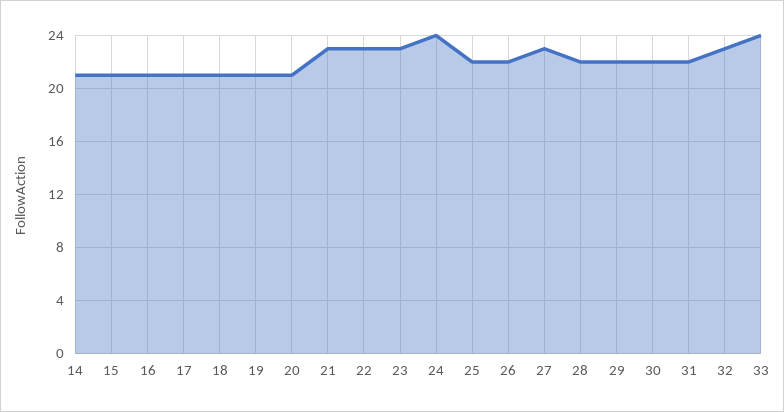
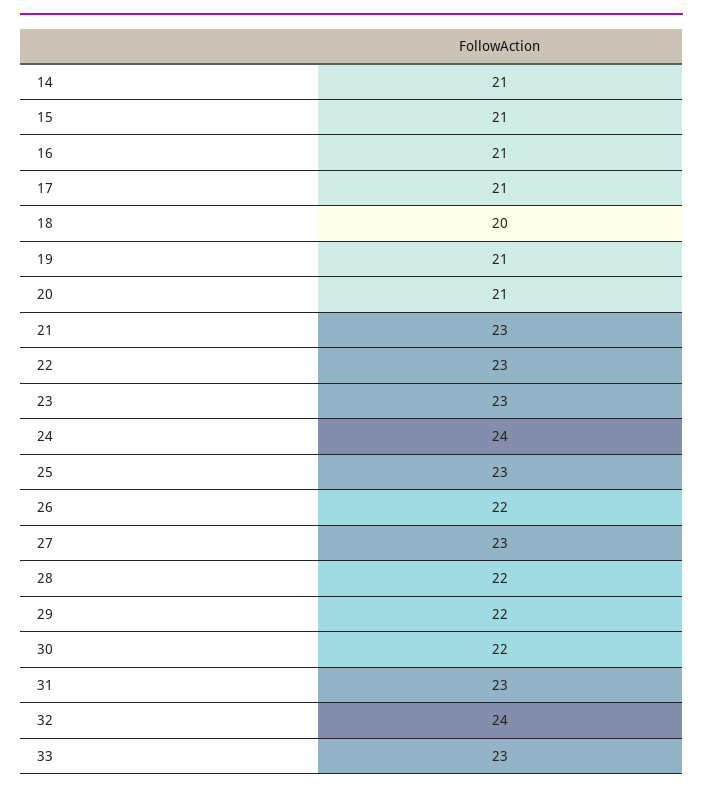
  {
    "14": 21,
    "15": 21,
    "16": 21,
    "17": 21,
-   "18": 21,
+   "18": 20,
    "19": 21,
    "20": 21,
    "21": 23,
    "22": 23,
    "23": 23,
    "24": 24,
-   "25": 22,
+   "25": 23,
    "26": 22,
    "27": 23,
    "28": 22,
    "29": 22,
    "30": 22,
-   "31": 22,
+   "31": 23,
-   "32": 23,
+   "32": 24,
-   "33": 24
+   "33": 23
  }

